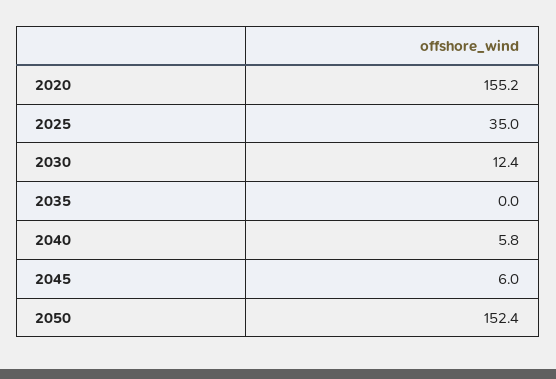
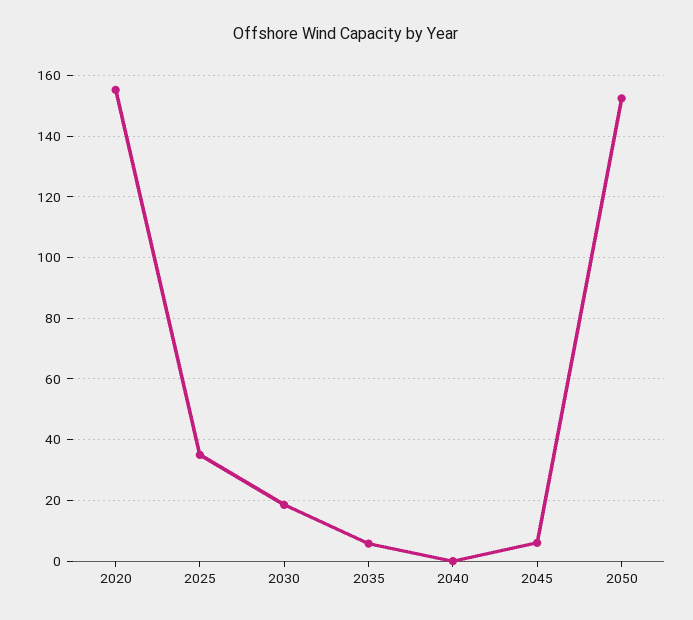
  {
    "2020": 155.2,
    "2025": 35,
-   "2030": 12.4,
+   "2030": 18,
-   "2035": 0,
+   "2035": 6,
-   "2040": 5.8,
+   "2040": 0,
    "2045": 6,
    "2050": 152.4
  }

